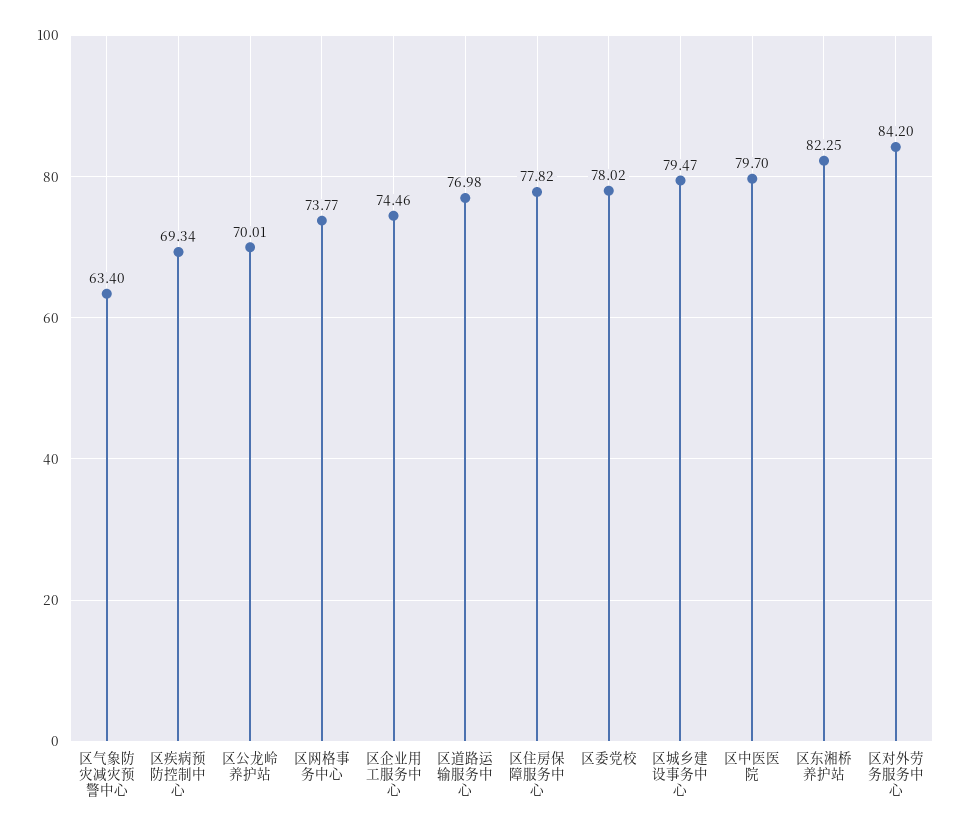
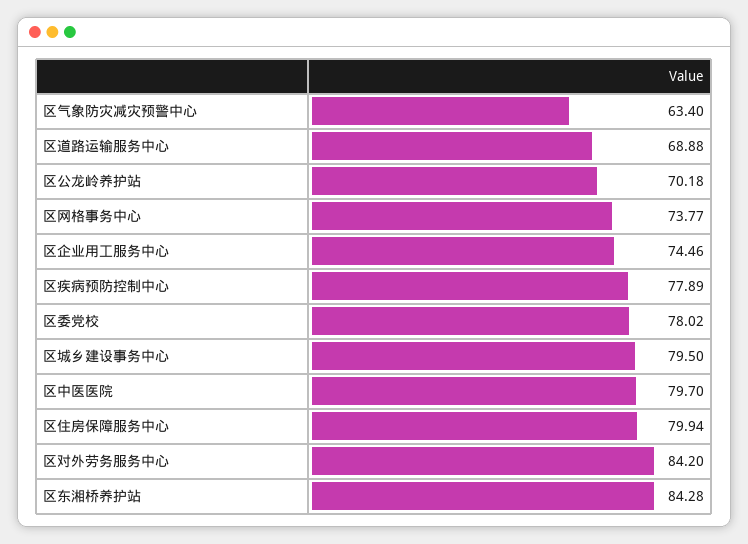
  {
    "区气象防灾减灾预警中心": 63.4,
-   "区疾病预防控制中心": 69.34,
+   "区疾病预防控制中心": 77.89,
-   "区公龙岭养护站": 70.01,
+   "区公龙岭养护站": 70.18,
    "区网格事务中心": 73.77,
    "区企业用工服务中心": 74.46,
-   "区道路运输服务中心": 76.98,
+   "区道路运输服务中心": 68.88,
-   "区住房保障服务中心": 77.82,
+   "区住房保障服务中心": 79.94,
    "区委党校": 78.02,
-   "区城乡建设事务中心": 79.47,
+   "区城乡建设事务中心": 79.5,
    "区中医医院": 79.7,
-   "区东湘桥养护站": 82.25,
+   "区东湘桥养护站": 84.28,
    "区对外劳务服务中心": 84.2
  }

